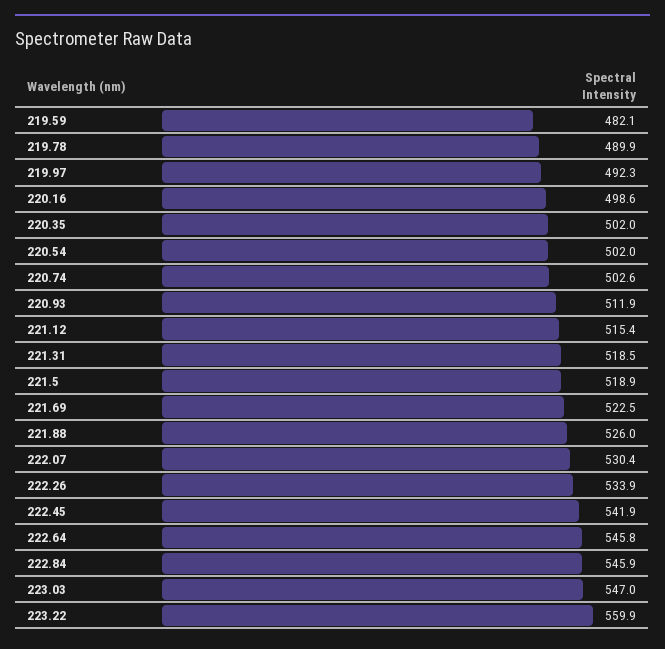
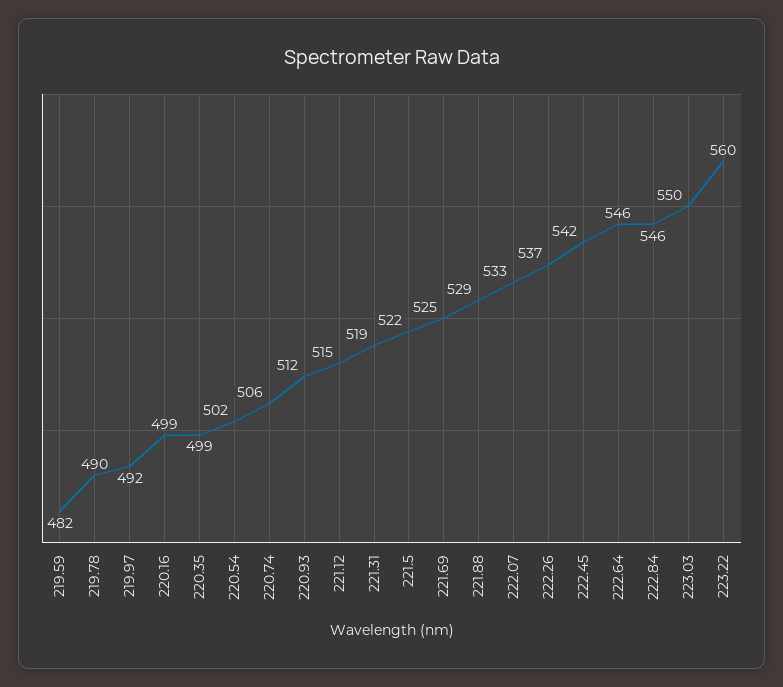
  {
    "219.59": 482.1,
    "219.78": 489.9,
    "219.97": 492.3,
    "220.16": 498.6,
-   "220.35": 502,
+   "220.35": 499,
    "220.54": 502,
-   "220.74": 502.6,
+   "220.74": 506,
    "220.93": 511.9,
    "221.12": 515.4,
    "221.31": 518.5,
-   "221.5": 518.9,
+   "221.5": 522,
-   "221.69": 522.5,
+   "221.69": 525,
-   "221.88": 526,
+   "221.88": 529,
-   "222.07": 530.4,
+   "222.07": 533,
-   "222.26": 533.9,
+   "222.26": 537,
    "222.45": 541.9,
    "222.64": 545.8,
    "222.84": 545.9,
-   "223.03": 547,
+   "223.03": 550,
    "223.22": 559.9
  }

